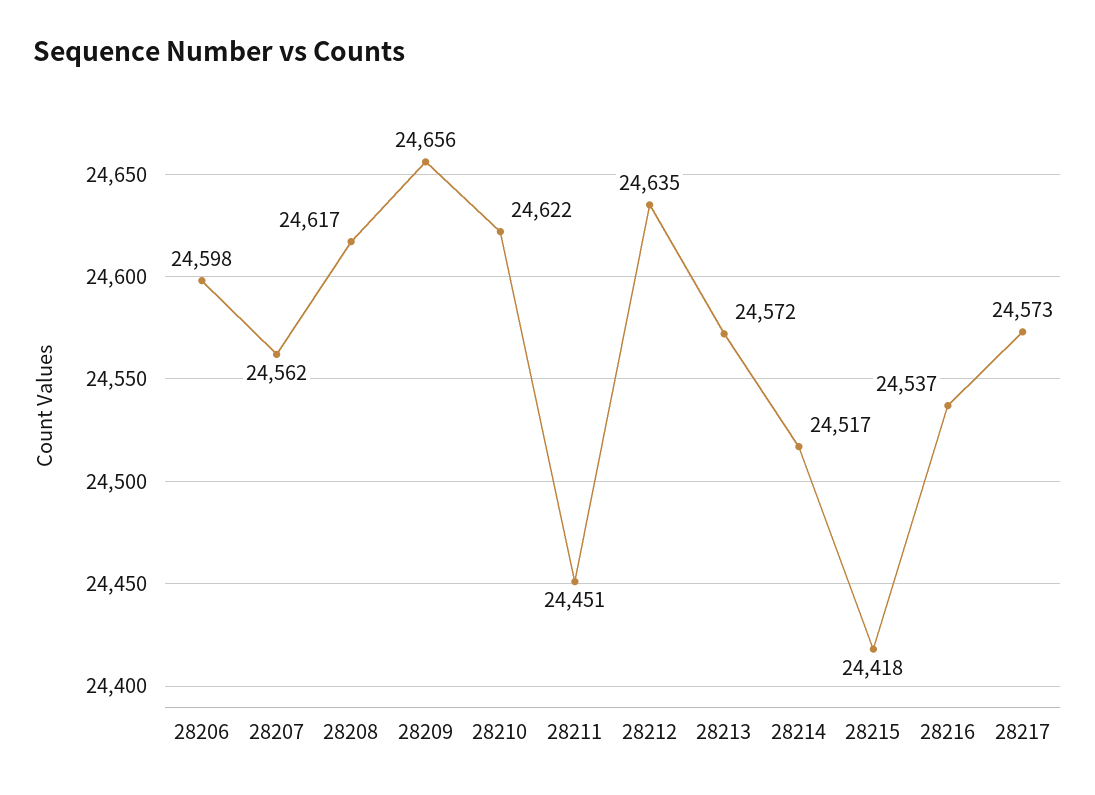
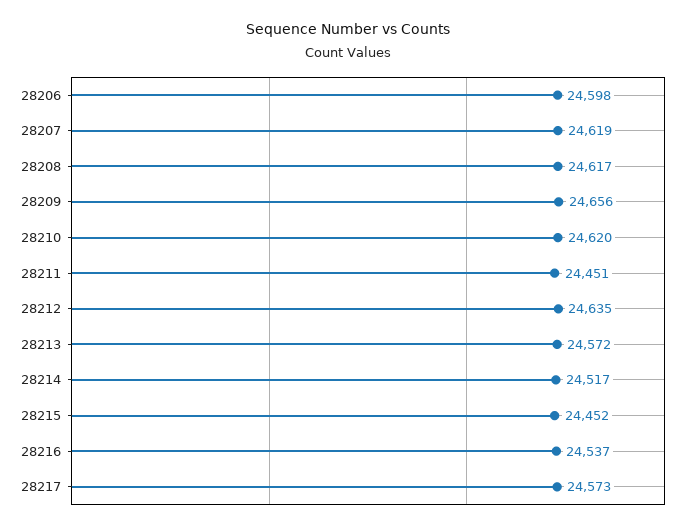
  {
    "28206": 24598,
-   "28207": 24562,
+   "28207": 24619,
    "28208": 24617,
    "28209": 24656,
-   "28210": 24622,
+   "28210": 24620,
    "28211": 24451,
    "28212": 24635,
    "28213": 24572,
    "28214": 24517,
-   "28215": 24418,
+   "28215": 24452,
    "28216": 24537,
    "28217": 24573
  }

